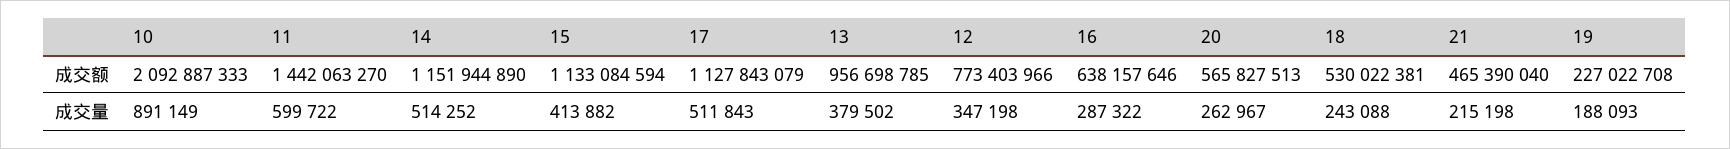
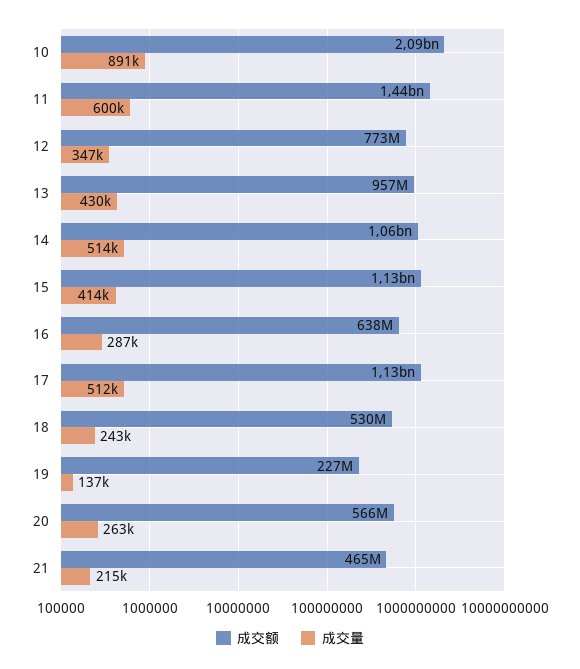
  {
    "成交额": {
      "10": 2092887333,
      "11": 1442063270,
-     "14": 1151944890,
+     "14": 1060000000,
      "15": 1133084594,
      "17": 1127843079,
      "13": 956698785,
      "12": 773403966,
      "16": 638157646,
      "20": 565827513,
      "18": 530022381,
      "21": 465390040,
      "19": 227022708
    },
    "成交量": {
      "10": 891149,
      "11": 599722,
      "14": 514252,
      "15": 413882,
      "17": 511843,
-     "13": 379502,
+     "13": 430000,
      "12": 347198,
      "16": 287322,
      "20": 262967,
      "18": 243088,
      "21": 215198,
-     "19": 188093
+     "19": 137000
    }
  }

